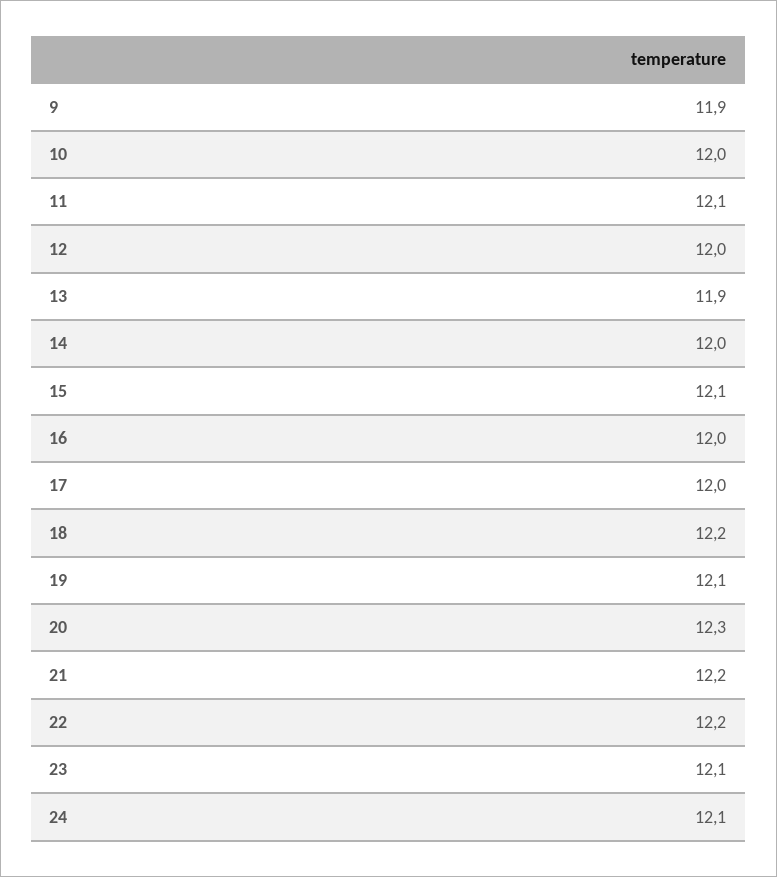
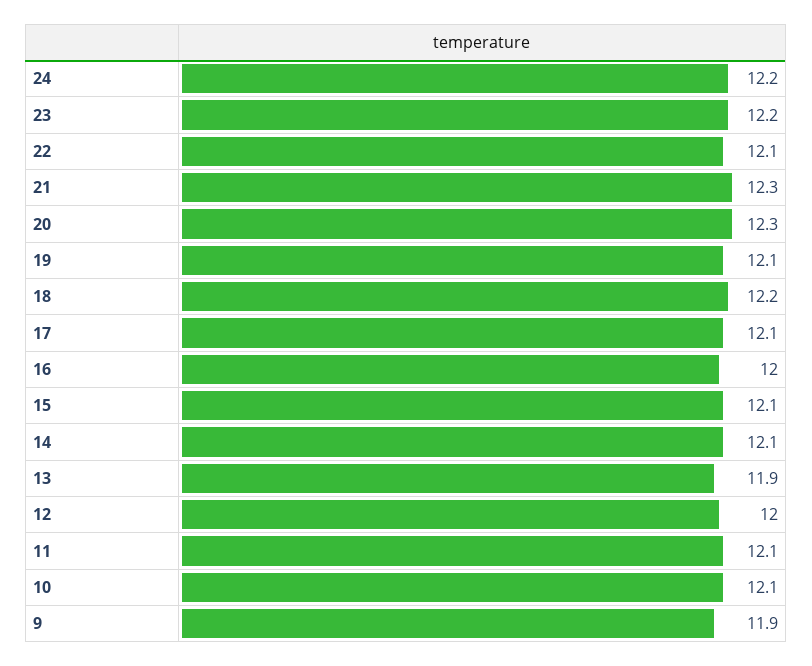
  {
    "9": 11.9,
-   "10": 12,
+   "10": 12.1,
    "11": 12.1,
    "12": 12,
    "13": 11.9,
-   "14": 12,
+   "14": 12.1,
    "15": 12.1,
    "16": 12,
-   "17": 12,
+   "17": 12.1,
    "18": 12.2,
    "19": 12.1,
    "20": 12.3,
-   "21": 12.2,
+   "21": 12.3,
-   "22": 12.2,
+   "22": 12.1,
-   "23": 12.1,
+   "23": 12.2,
-   "24": 12.1
+   "24": 12.2
  }

